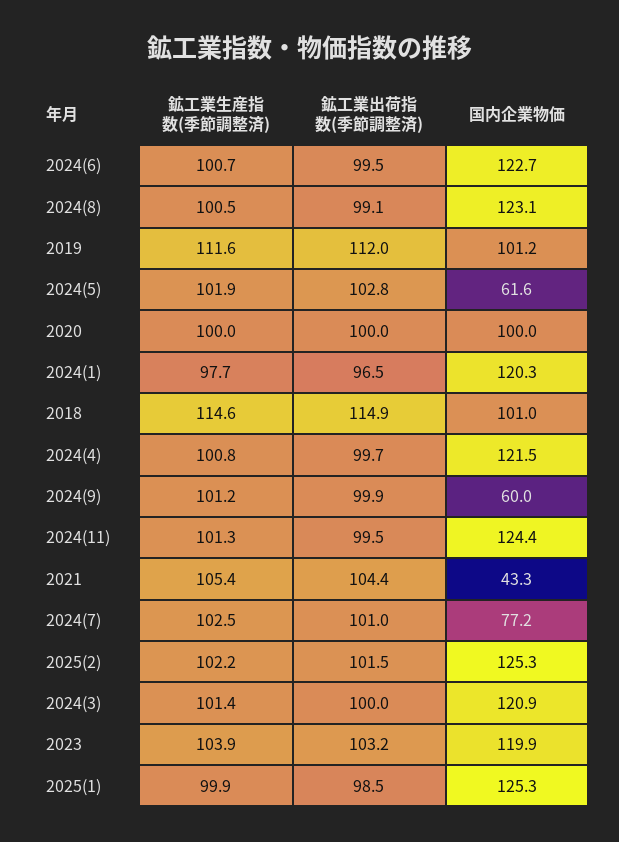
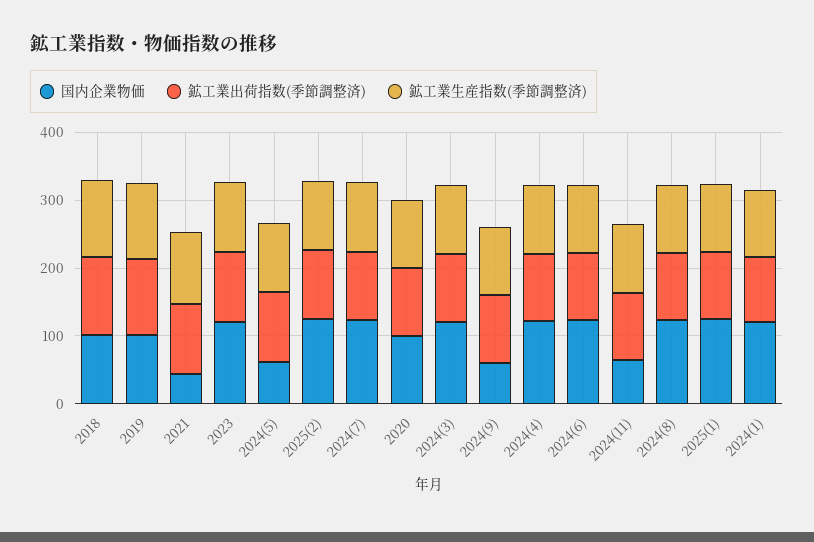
  {
    "鉱工業生産指数(季節調整済)": {
      "2024(6)": 100.7,
      "2024(8)": 100.5,
      "2019": 111.6,
      "2024(5)": 101.9,
      "2020": 100,
      "2024(1)": 97.7,
      "2018": 114.6,
      "2024(4)": 100.8,
      "2024(9)": 101.2,
      "2024(11)": 101.3,
      "2021": 105.4,
      "2024(7)": 102.5,
      "2025(2)": 102.2,
      "2024(3)": 101.4,
      "2023": 103.9,
      "2025(1)": 99.9
    },
    "鉱工業出荷指数(季節調整済)": {
      "2024(6)": 99.5,
      "2024(8)": 99.1,
      "2019": 112,
      "2024(5)": 102.8,
      "2020": 100,
      "2024(1)": 96.5,
      "2018": 114.9,
      "2024(4)": 99.7,
      "2024(9)": 99.9,
      "2024(11)": 99.5,
      "2021": 104.4,
      "2024(7)": 101,
      "2025(2)": 101.5,
      "2024(3)": 100,
      "2023": 103.2,
      "2025(1)": 98.5
    },
    "国内企業物価": {
      "2024(6)": 122.7,
      "2024(8)": 123.1,
      "2019": 101.2,
      "2024(5)": 61.6,
      "2020": 100,
      "2024(1)": 120.3,
      "2018": 101,
      "2024(4)": 121.5,
      "2024(9)": 60,
-     "2024(11)": 124.4,
+     "2024(11)": 60,
      "2021": 43.3,
-     "2024(7)": 77.2,
+     "2024(7)": 120,
      "2025(2)": 125.3,
      "2024(3)": 120.9,
      "2023": 119.9,
      "2025(1)": 125.3
    }
  }

